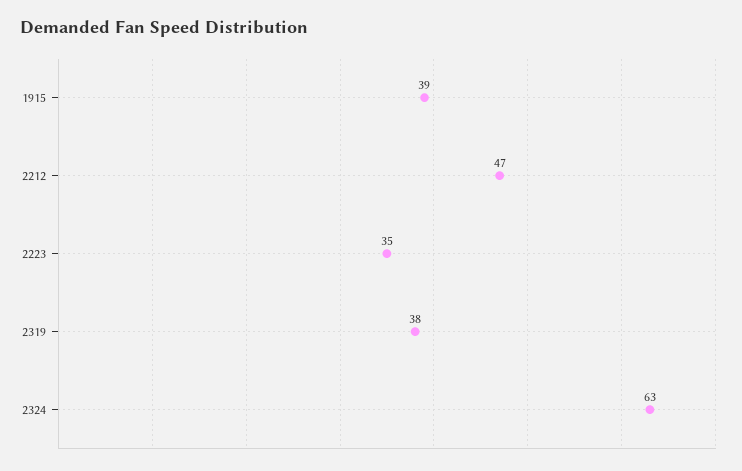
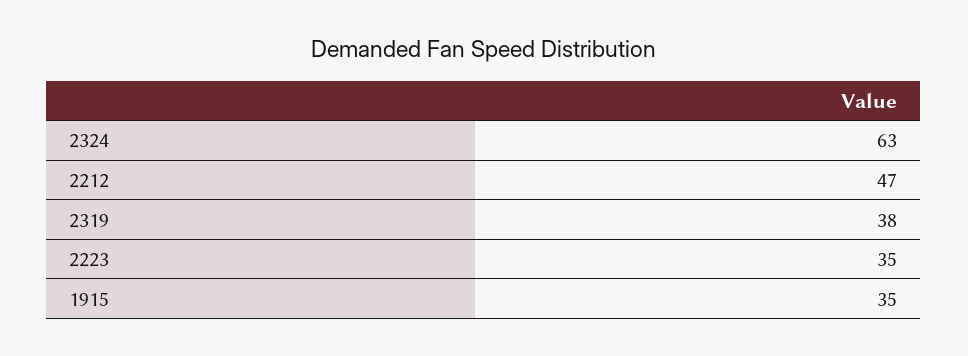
  {
-   "1915": 39,
+   "1915": 35,
    "2212": 47,
    "2223": 35,
    "2319": 38,
    "2324": 63
  }

